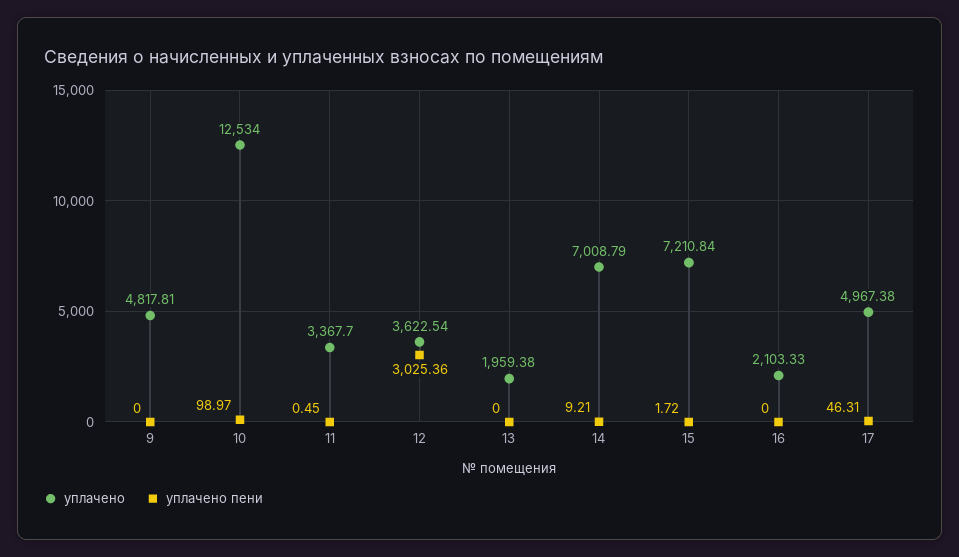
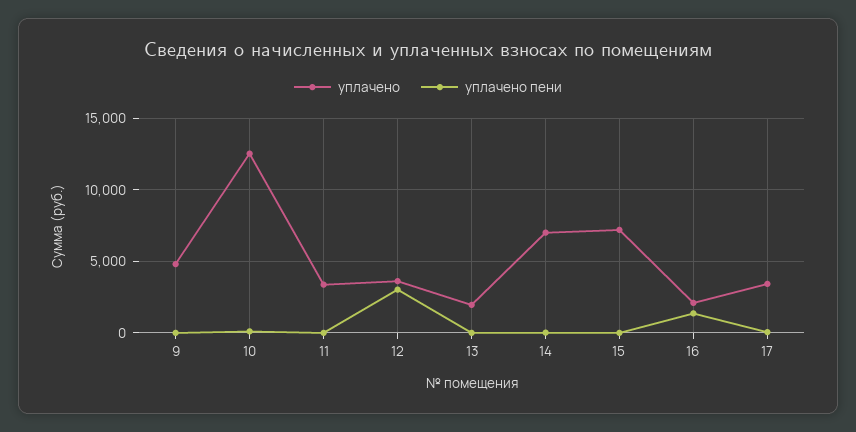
  {
    "уплачено": {
      "9": 4817.81,
      "10": 12534,
      "11": 3367.7,
      "12": 3622.54,
      "13": 1959.38,
      "14": 7008.79,
      "15": 7210.84,
      "16": 2103.33,
-     "17": 4967.38
+     "17": 3500
    },
    "уплачено пени": {
      "9": 0,
      "10": 98.97,
      "11": 0.45,
      "12": 3025.36,
      "13": 0,
      "14": 9.21,
      "15": 1.72,
-     "16": 0,
+     "16": 1500,
      "17": 46.31
    }
  }

